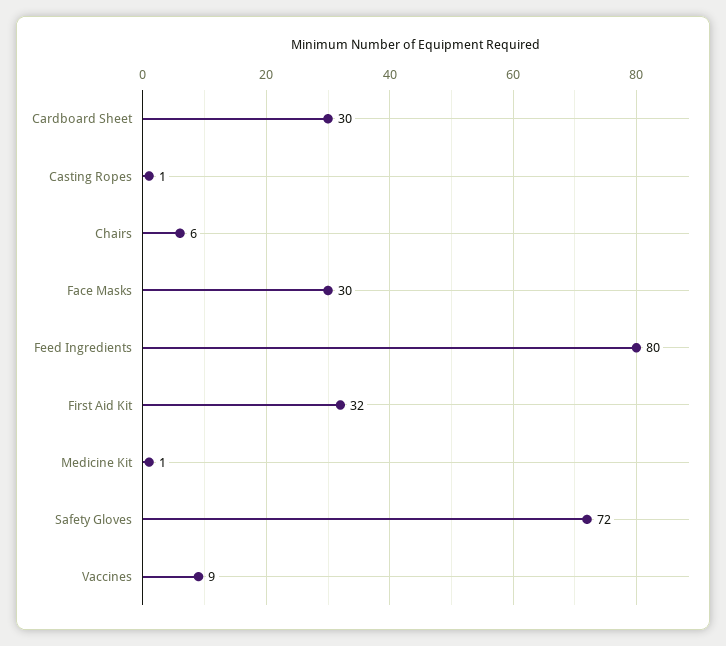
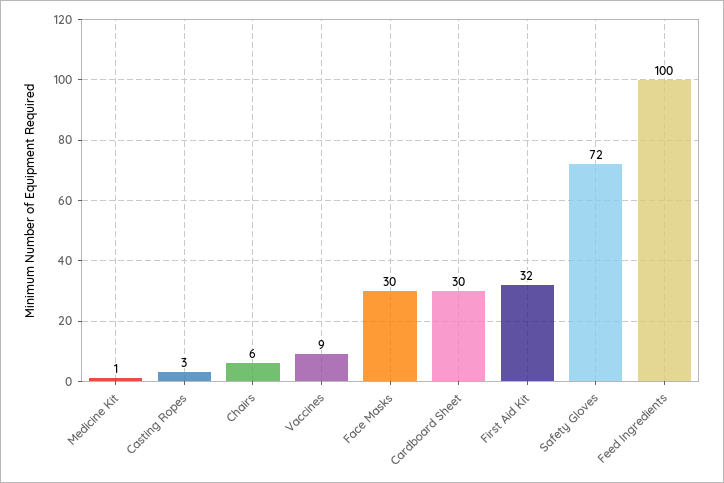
  {
    "Cardboard Sheet": 30,
-   "Casting Ropes": 1,
+   "Casting Ropes": 3,
    "Chairs": 6,
    "Face Masks": 30,
-   "Feed Ingredients": 80,
+   "Feed Ingredients": 100,
    "First Aid Kit": 32,
    "Medicine Kit": 1,
    "Safety Gloves": 72,
    "Vaccines": 9
  }

